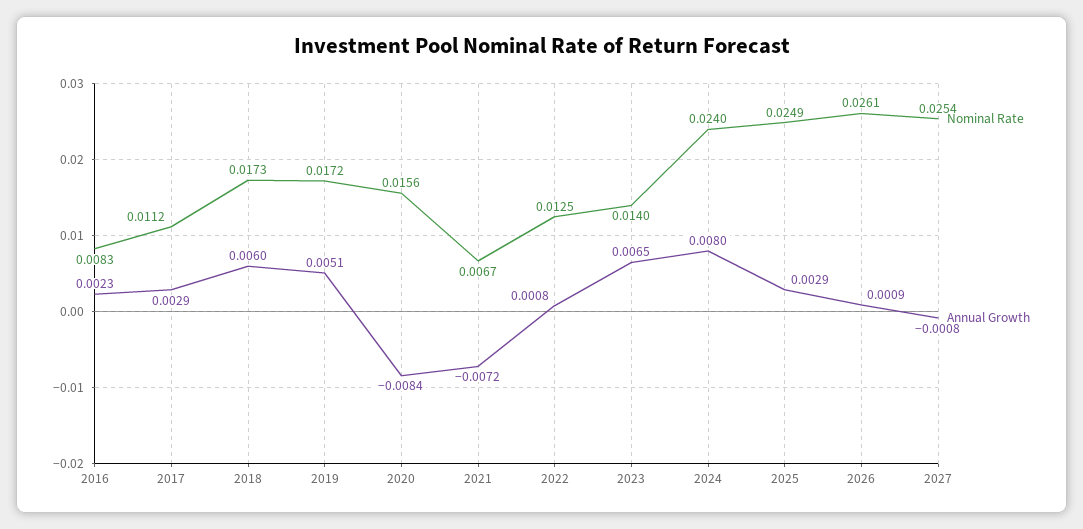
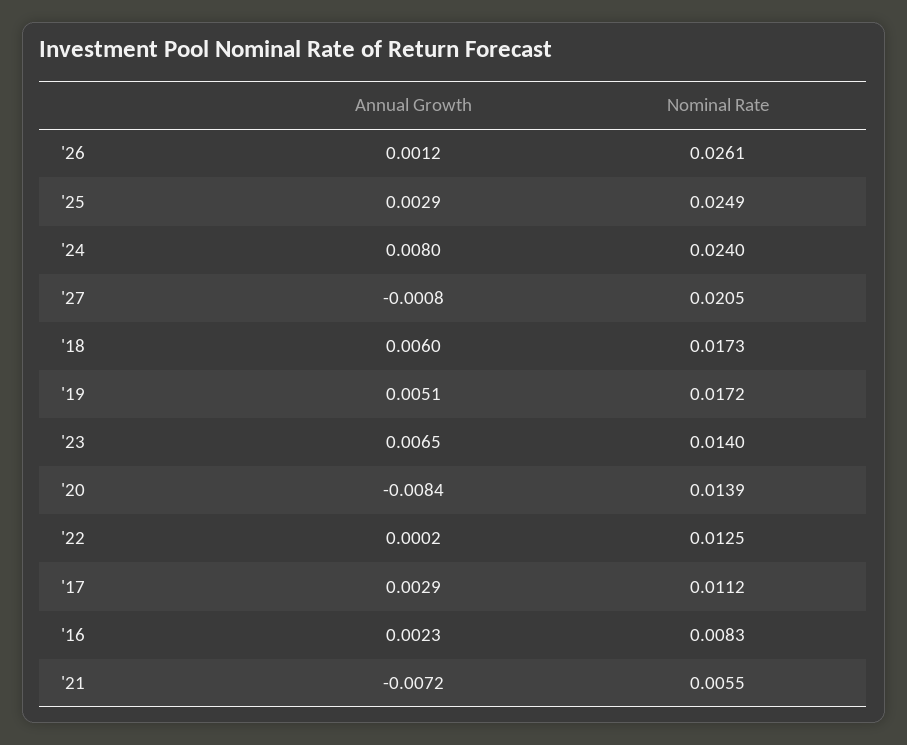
  {
    "Nominal Rate": {
      "2016": 0.0083,
      "2017": 0.0112,
      "2018": 0.0173,
      "2019": 0.0172,
-     "2020": 0.0156,
+     "2020": 0.0139,
-     "2021": 0.0067,
+     "2021": 0.0055,
      "2022": 0.0125,
      "2023": 0.014,
      "2024": 0.024,
      "2025": 0.0249,
      "2026": 0.0261,
-     "2027": 0.0254
+     "2027": 0.0205
    },
    "Annual Growth": {
      "2016": 0.0023,
      "2017": 0.0029,
      "2018": 0.006,
      "2019": 0.0051,
      "2020": -0.0084,
      "2021": -0.0072,
-     "2022": 0.0008,
+     "2022": 0.0002,
      "2023": 0.0065,
      "2024": 0.008,
      "2025": 0.0029,
-     "2026": 0.0009,
+     "2026": 0.0012,
      "2027": -0.0008
    }
  }

